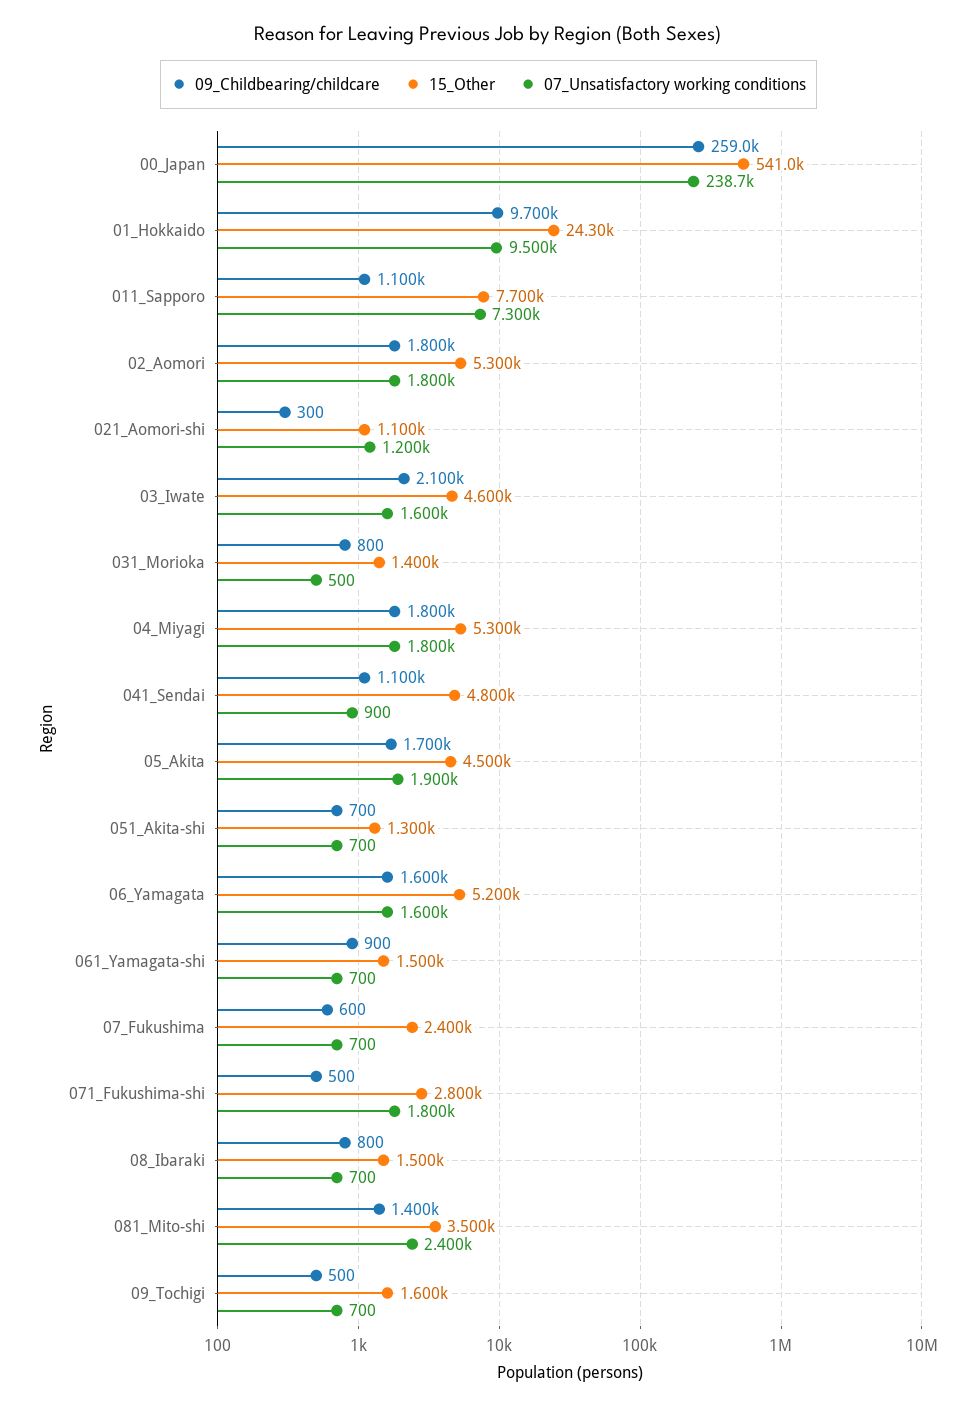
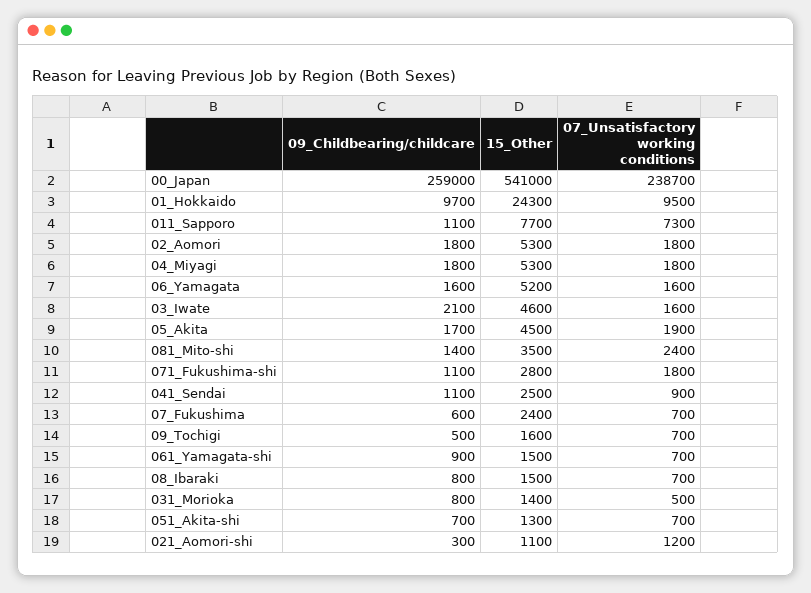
  {
    "09_Childbearing/childcare": {
      "00_Japan": 259000,
      "01_Hokkaido": 9700,
      "011_Sapporo": 1100,
      "02_Aomori": 1800,
      "021_Aomori-shi": 300,
      "03_Iwate": 2100,
      "031_Morioka": 800,
      "04_Miyagi": 1800,
      "041_Sendai": 1100,
      "05_Akita": 1700,
      "051_Akita-shi": 700,
      "06_Yamagata": 1600,
      "061_Yamagata-shi": 900,
      "07_Fukushima": 600,
-     "071_Fukushima-shi": 500,
+     "071_Fukushima-shi": 1100,
      "08_Ibaraki": 800,
      "081_Mito-shi": 1400,
      "09_Tochigi": 500
    },
    "15_Other": {
      "00_Japan": 541000,
      "01_Hokkaido": 24300,
      "011_Sapporo": 7700,
      "02_Aomori": 5300,
      "021_Aomori-shi": 1100,
      "03_Iwate": 4600,
      "031_Morioka": 1400,
      "04_Miyagi": 5300,
-     "041_Sendai": 4800,
+     "041_Sendai": 2500,
      "05_Akita": 4500,
      "051_Akita-shi": 1300,
      "06_Yamagata": 5200,
      "061_Yamagata-shi": 1500,
      "07_Fukushima": 2400,
      "071_Fukushima-shi": 2800,
      "08_Ibaraki": 1500,
      "081_Mito-shi": 3500,
      "09_Tochigi": 1600
    },
    "07_Unsatisfactory working conditions": {
      "00_Japan": 238700,
      "01_Hokkaido": 9500,
      "011_Sapporo": 7300,
      "02_Aomori": 1800,
      "021_Aomori-shi": 1200,
      "03_Iwate": 1600,
      "031_Morioka": 500,
      "04_Miyagi": 1800,
      "041_Sendai": 900,
      "05_Akita": 1900,
      "051_Akita-shi": 700,
      "06_Yamagata": 1600,
      "061_Yamagata-shi": 700,
      "07_Fukushima": 700,
      "071_Fukushima-shi": 1800,
      "08_Ibaraki": 700,
      "081_Mito-shi": 2400,
      "09_Tochigi": 700
    }
  }

